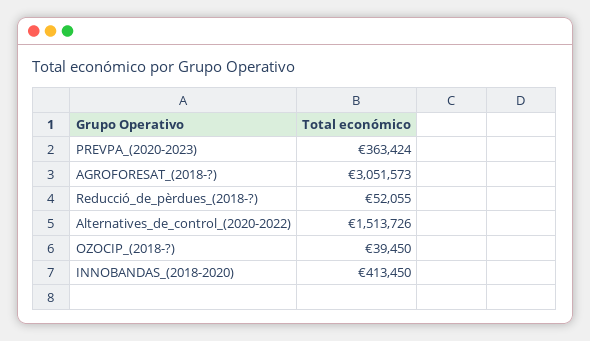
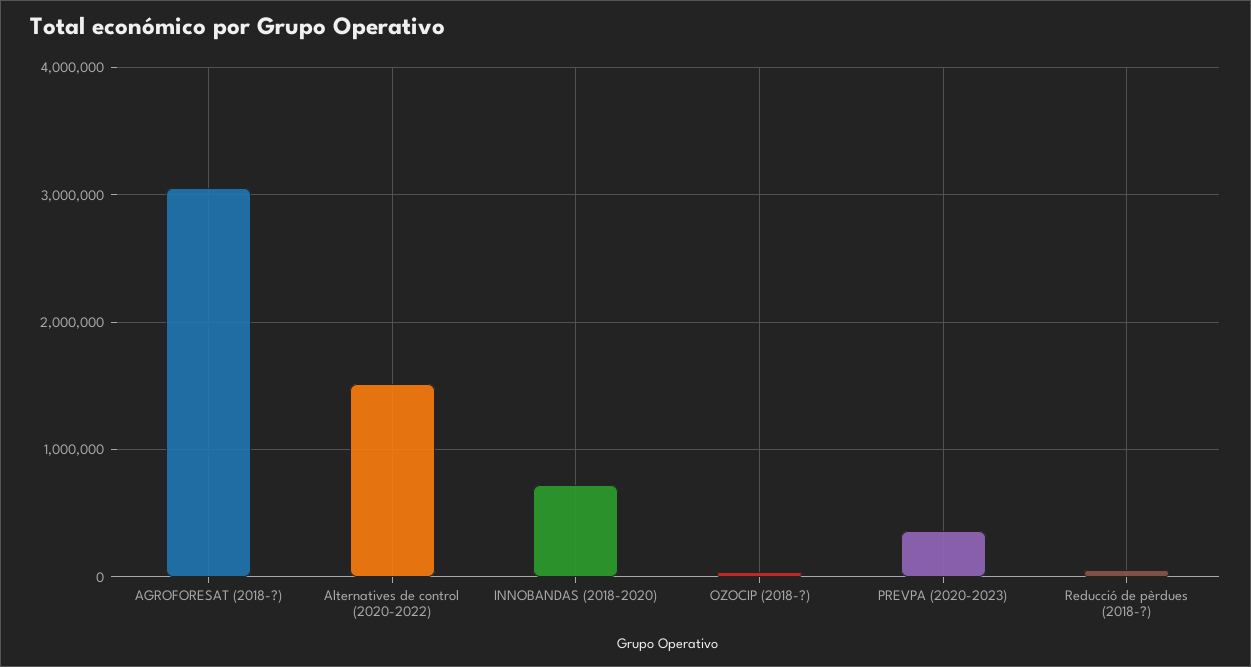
  {
    "PREVPA_(2020-2023)": 363424,
    "AGROFORESAT_(2018-?)": 3051573,
    "Reducció_de_pèrdues_(2018-?)": 52055,
    "Alternatives_de_control_(2020-2022)": 1513726,
    "OZOCIP_(2018-?)": 39450,
-   "INNOBANDAS_(2018-2020)": 413450
+   "INNOBANDAS_(2018-2020)": 700000
  }

